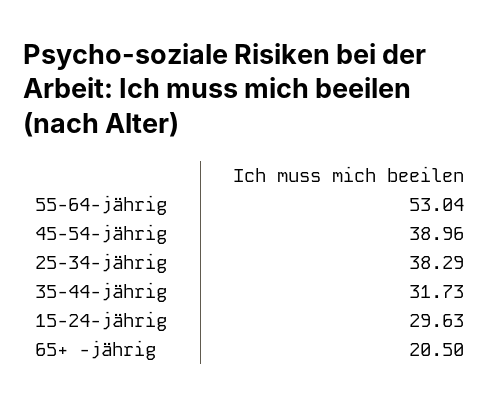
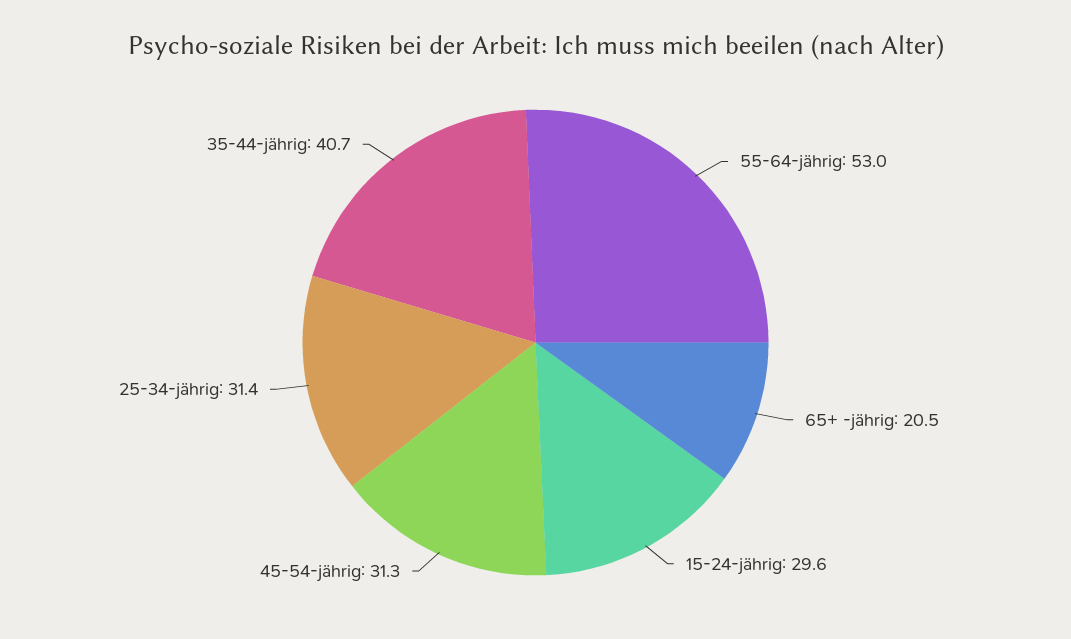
  {
    "55-64-jährig": 53.04,
-   "45-54-jährig": 38.96,
+   "45-54-jährig": 31.3,
-   "25-34-jährig": 38.29,
+   "25-34-jährig": 31.4,
-   "35-44-jährig": 31.73,
+   "35-44-jährig": 40.7,
    "15-24-jährig": 29.63,
    "65+ -jährig": 20.5
  }

